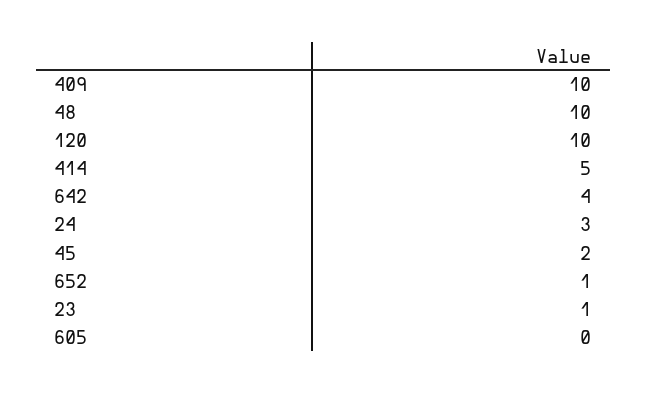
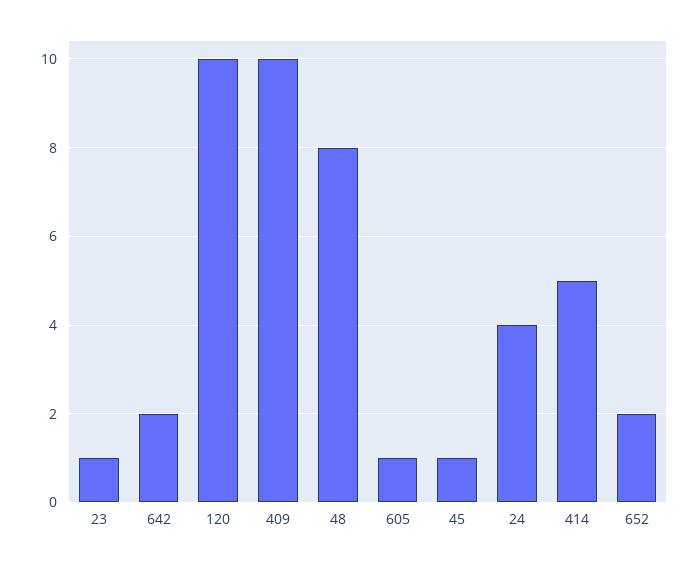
  {
    "409": 10,
-   "48": 10,
+   "48": 8,
    "120": 10,
    "414": 5,
-   "642": 4,
+   "642": 2,
-   "24": 3,
+   "24": 4,
-   "45": 2,
+   "45": 1,
-   "652": 1,
+   "652": 2,
    "23": 1,
-   "605": 0
+   "605": 1
  }

